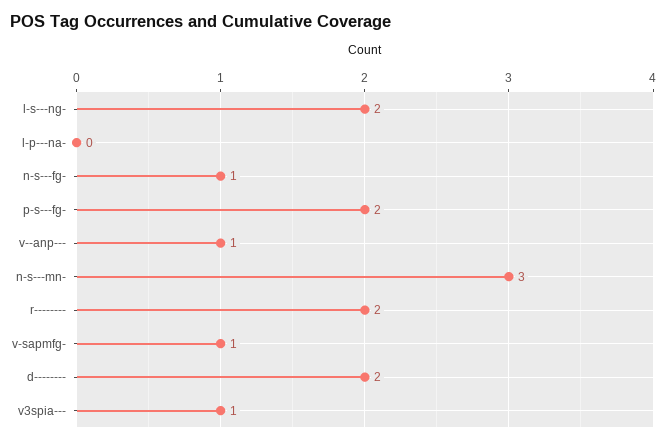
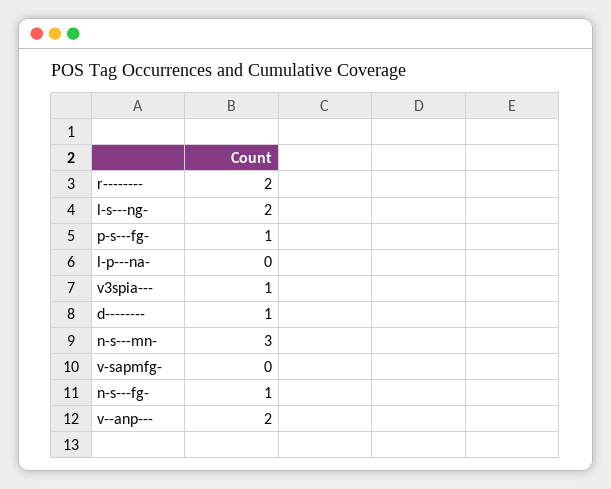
  {
    "l-s---ng-": 2,
    "l-p---na-": 0,
    "n-s---fg-": 1,
-   "p-s---fg-": 2,
+   "p-s---fg-": 1,
-   "v--anp---": 1,
+   "v--anp---": 2,
    "n-s---mn-": 3,
    "r--------": 2,
-   "v-sapmfg-": 1,
+   "v-sapmfg-": 0,
-   "d--------": 2,
+   "d--------": 1,
    "v3spia---": 1
  }

